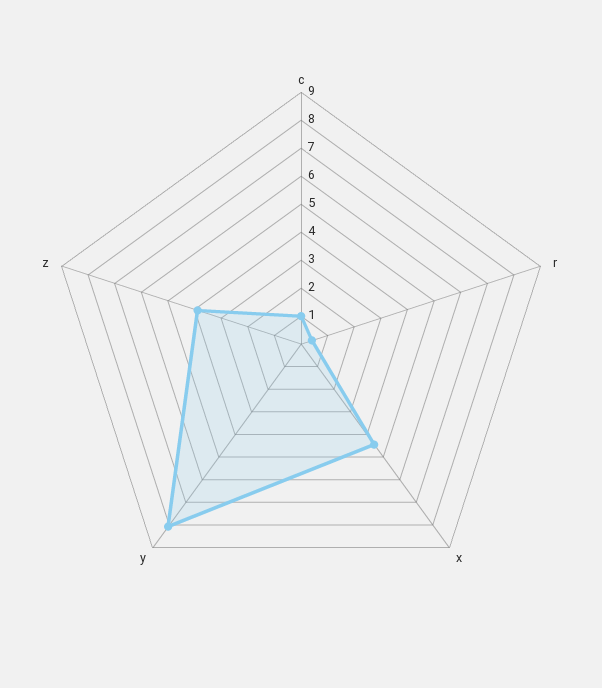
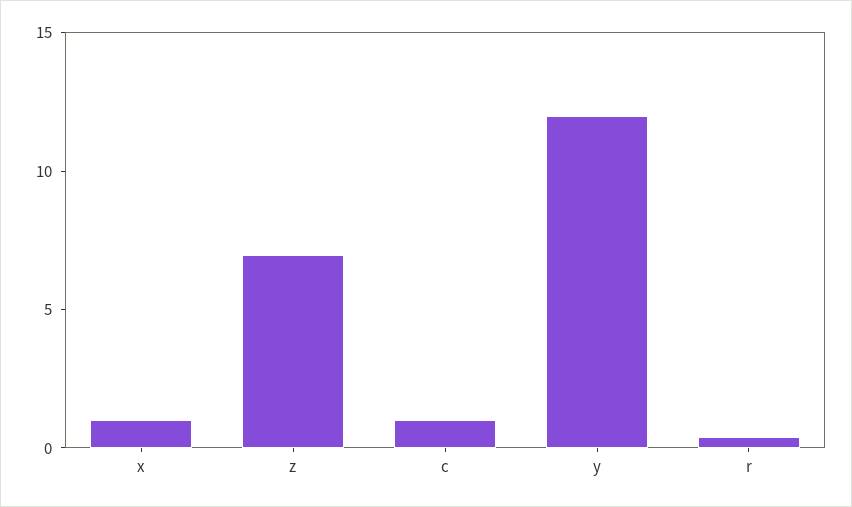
  {
    "c": 1,
    "r": 0.5,
-   "x": 4.5,
+   "x": 1,
-   "y": 8,
+   "y": 12,
-   "z": 4
+   "z": 7
  }

